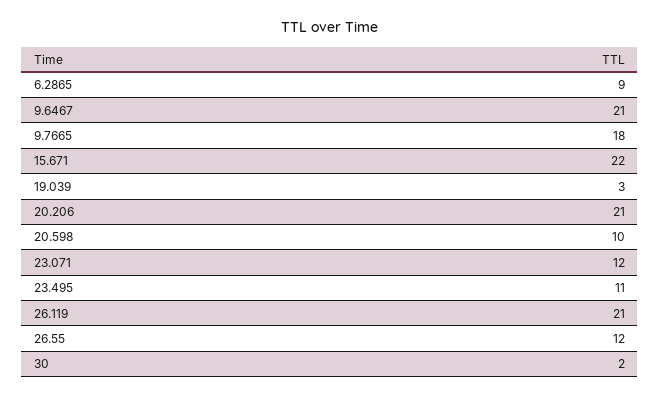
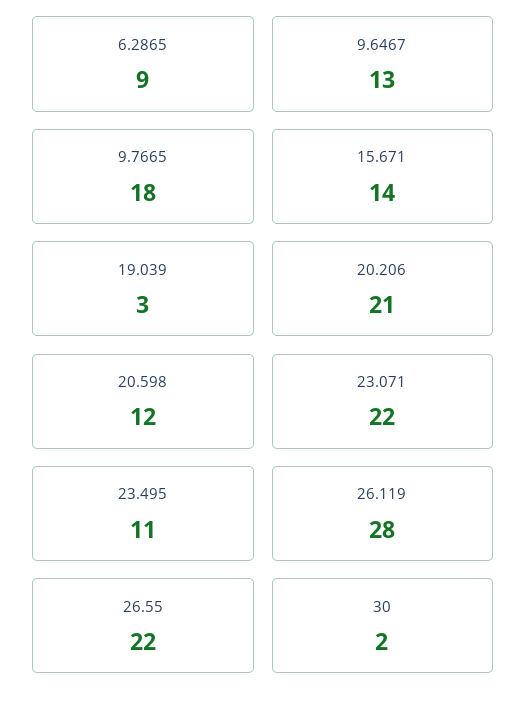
  {
    "6.2865": 9,
-   "9.6467": 21,
+   "9.6467": 13,
    "9.7665": 18,
-   "15.671": 22,
+   "15.671": 14,
    "19.039": 3,
    "20.206": 21,
-   "20.598": 10,
+   "20.598": 12,
-   "23.071": 12,
+   "23.071": 22,
    "23.495": 11,
-   "26.119": 21,
+   "26.119": 28,
-   "26.55": 12,
+   "26.55": 22,
    "30": 2
  }

